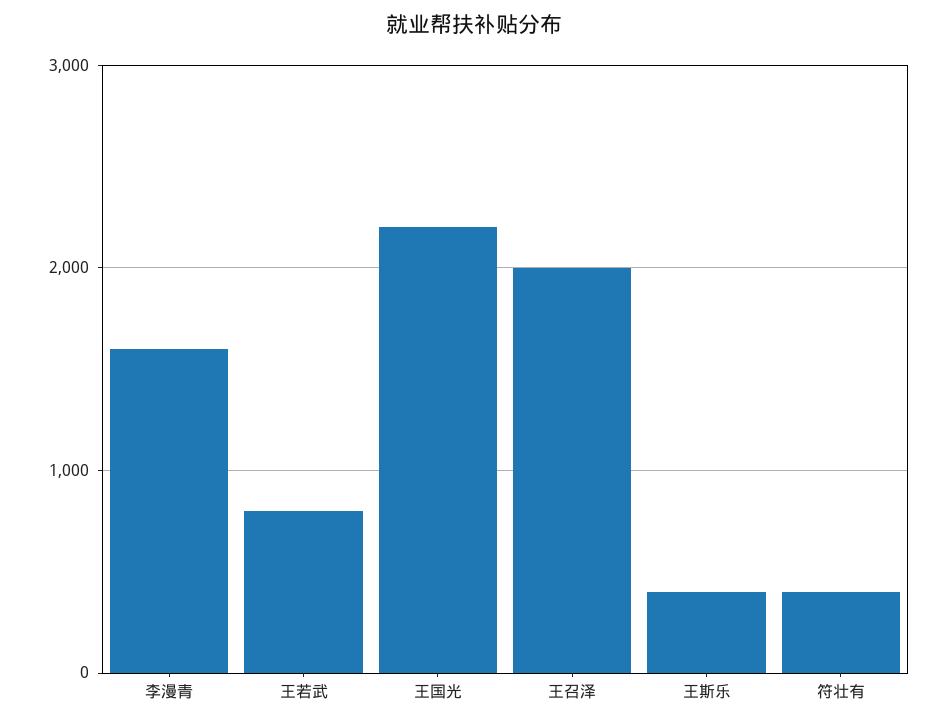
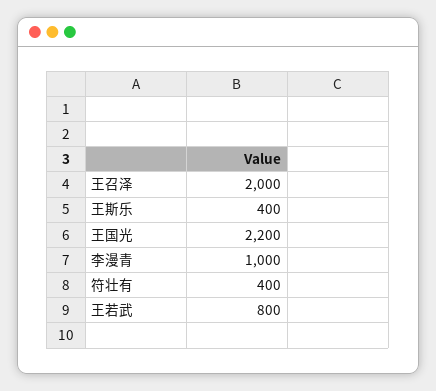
  {
-   "李漫青": 1600,
+   "李漫青": 1000,
    "王若武": 800,
    "王国光": 2200,
    "王召泽": 2000,
    "王斯乐": 400,
    "符壮有": 400
  }

